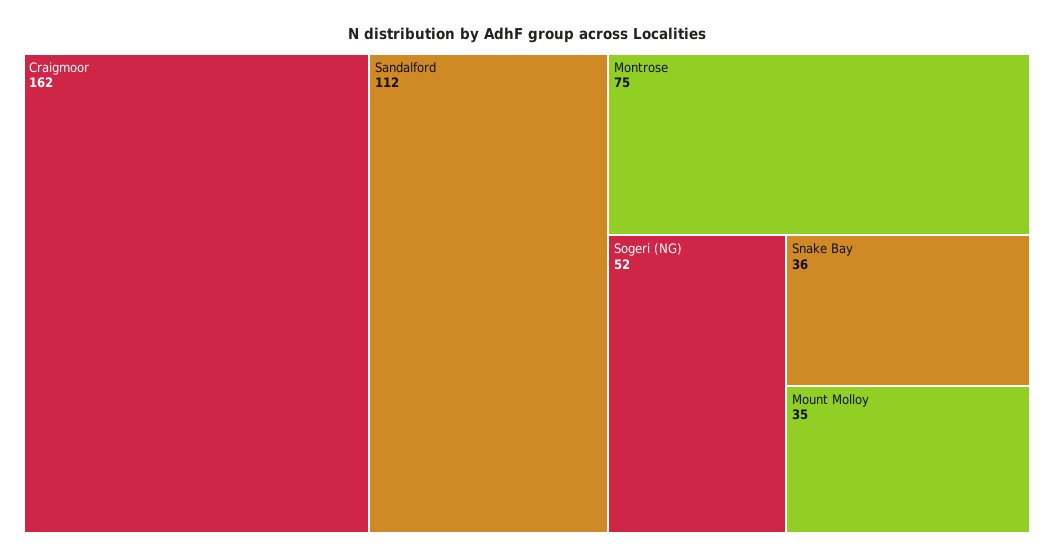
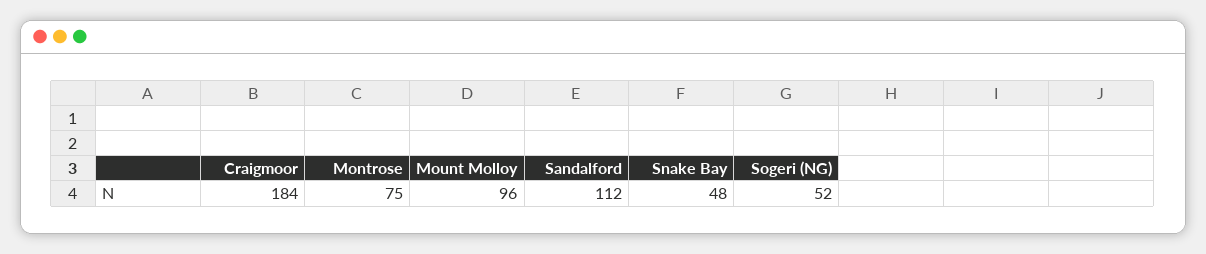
  {
-   "Craigmoor": 162,
+   "Craigmoor": 184,
    "Sandalford": 112,
    "Montrose": 75,
    "Sogeri (NG)": 52,
-   "Snake Bay": 36,
+   "Snake Bay": 48,
-   "Mount Molloy": 35
+   "Mount Molloy": 96
  }

